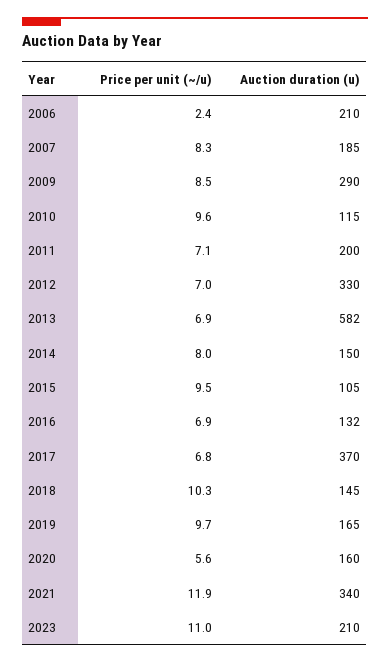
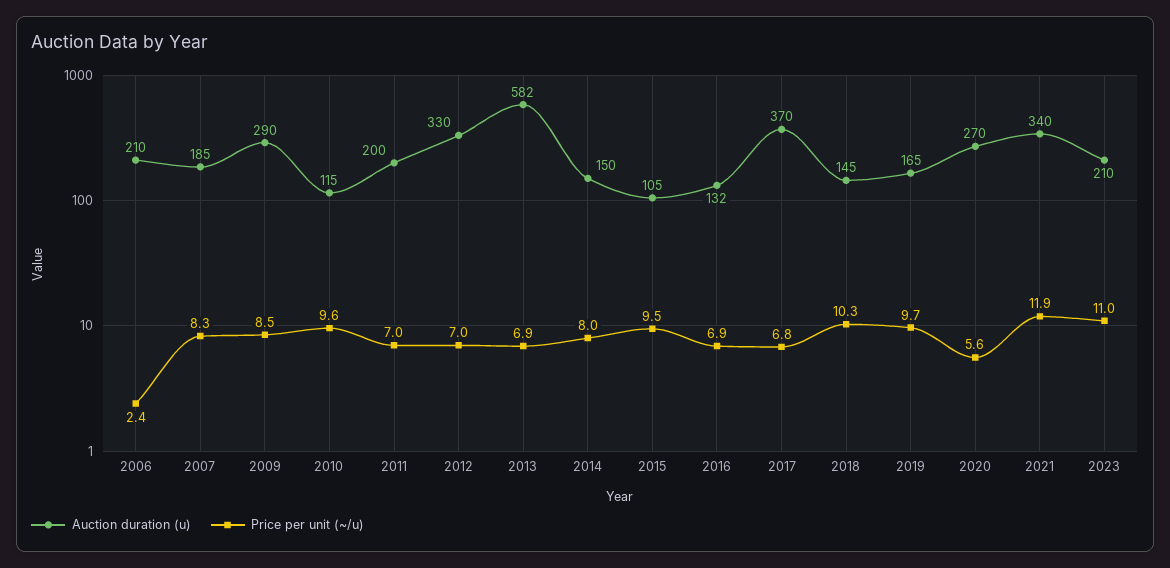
  {
    "Price per unit (~/u)": {
      "2006": 2.4,
      "2007": 8.3,
      "2009": 8.5,
      "2010": 9.6,
-     "2011": 7.1,
+     "2011": 7,
      "2012": 7,
      "2013": 6.9,
      "2014": 8,
      "2015": 9.5,
      "2016": 6.9,
      "2017": 6.8,
      "2018": 10.3,
      "2019": 9.7,
      "2020": 5.6,
      "2021": 11.9,
      "2023": 11
    },
    "Auction duration (u)": {
      "2006": 210,
      "2007": 185,
      "2009": 290,
      "2010": 115,
      "2011": 200,
      "2012": 330,
      "2013": 582,
      "2014": 150,
      "2015": 105,
      "2016": 132,
      "2017": 370,
      "2018": 145,
      "2019": 165,
-     "2020": 160,
+     "2020": 270,
      "2021": 340,
      "2023": 210
    }
  }

